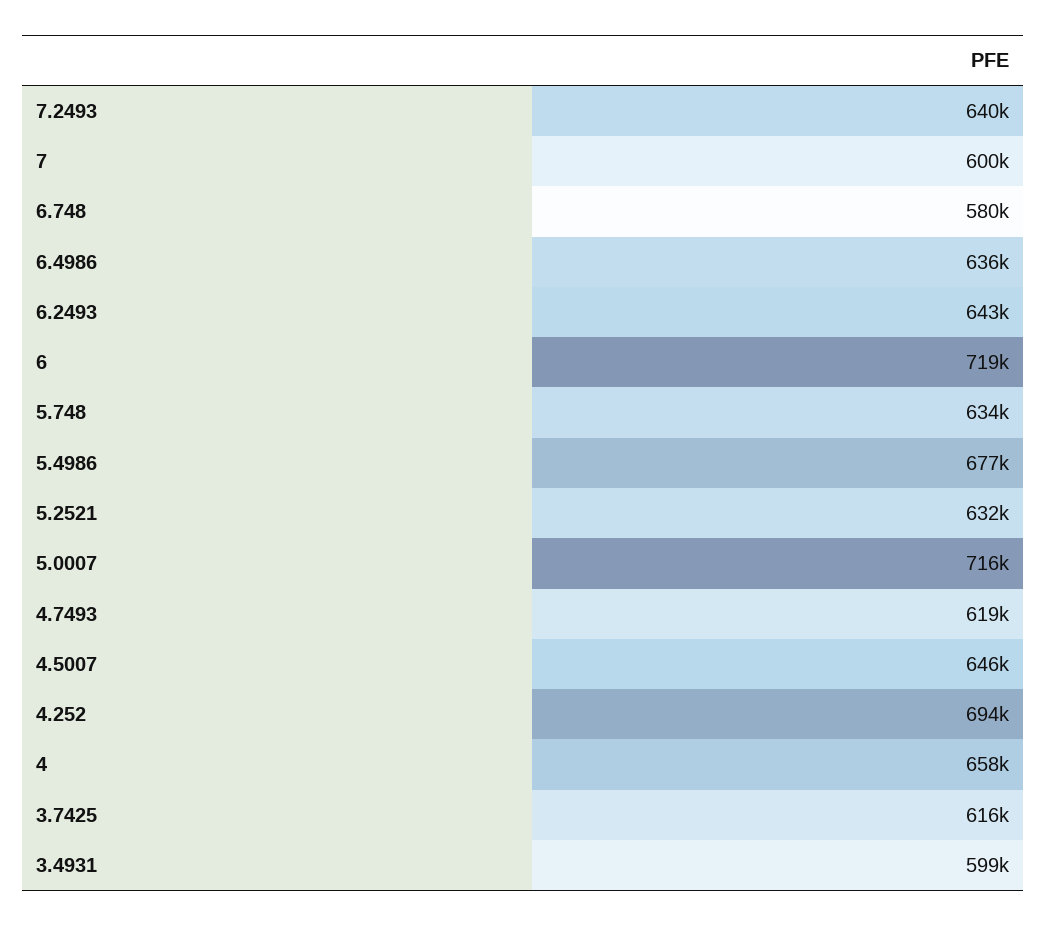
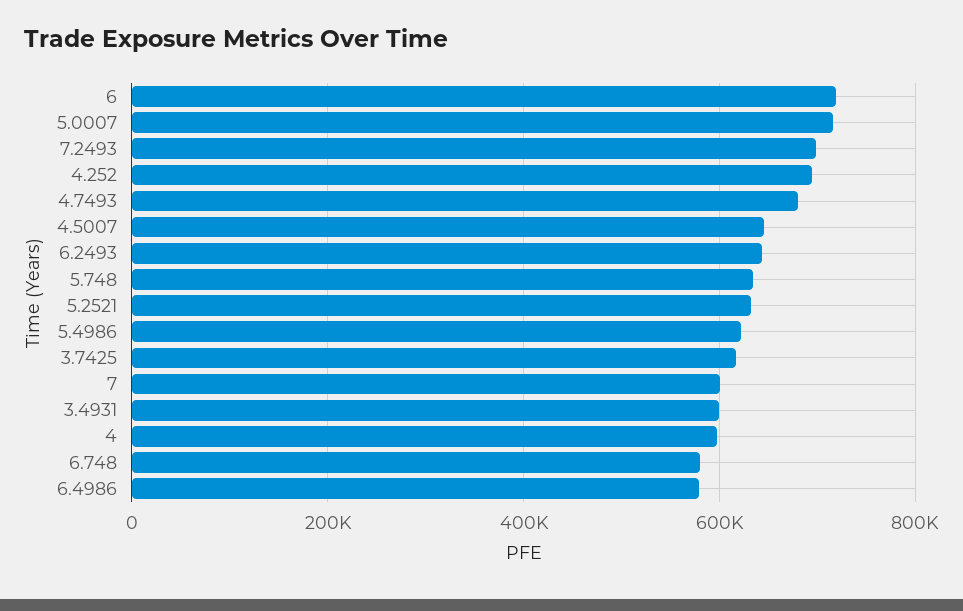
  {
-   "7.2493": 640000,
+   "7.2493": 700000,
    "7": 600000,
    "6.748": 580000,
-   "6.4986": 636000,
+   "6.4986": 580000,
    "6.2493": 643000,
    "6": 719000,
    "5.748": 634000,
-   "5.4986": 677000,
+   "5.4986": 620000,
    "5.2521": 632000,
    "5.0007": 716000,
-   "4.7493": 619000,
+   "4.7493": 680000,
    "4.5007": 646000,
    "4.252": 694000,
-   "4": 658000,
+   "4": 600000,
    "3.7425": 616000,
    "3.4931": 599000
  }

